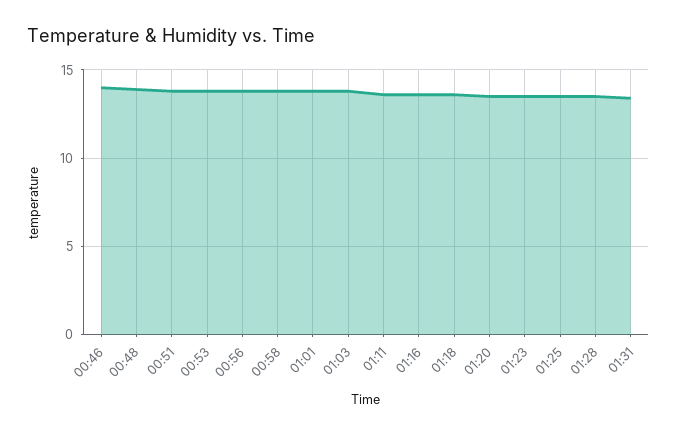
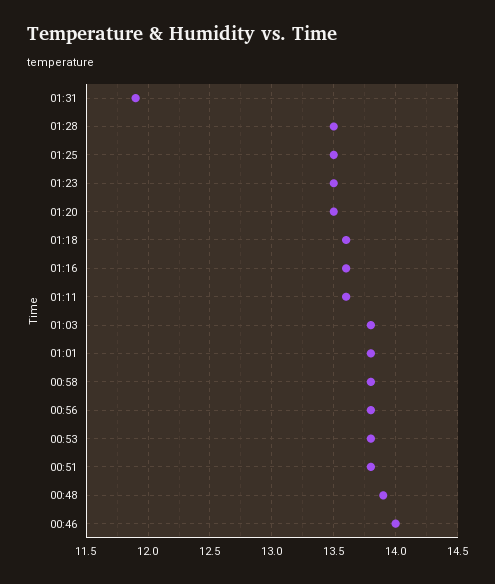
  {
    "00:46": 14,
    "00:48": 13.9,
    "00:51": 13.8,
    "00:53": 13.8,
    "00:56": 13.8,
    "00:58": 13.8,
    "01:01": 13.8,
    "01:03": 13.8,
    "01:11": 13.6,
    "01:16": 13.6,
    "01:18": 13.6,
    "01:20": 13.5,
    "01:23": 13.5,
    "01:25": 13.5,
    "01:28": 13.5,
-   "01:31": 13.5
+   "01:31": 11.9
  }

